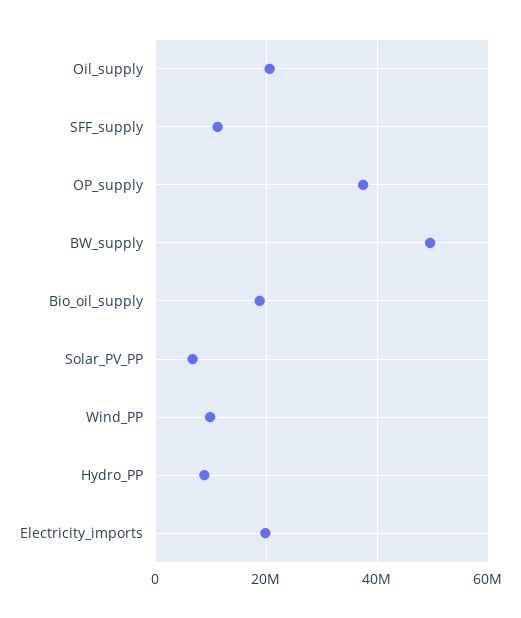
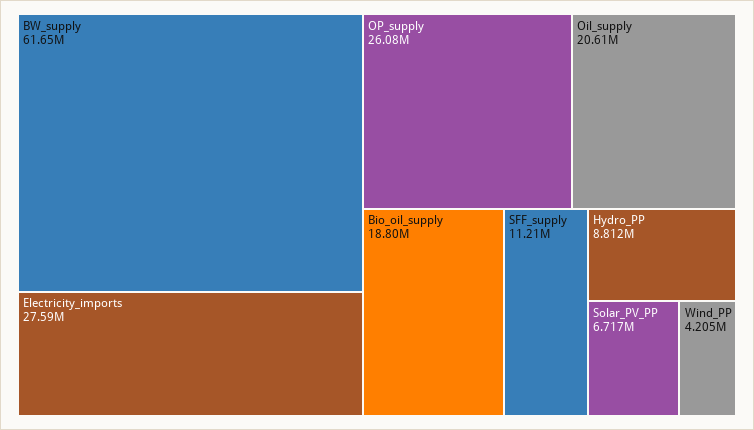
  {
    "Oil_supply": 20610000,
    "SFF_supply": 11210000,
-   "OP_supply": 38000000,
+   "OP_supply": 26080000,
-   "BW_supply": 50000000,
+   "BW_supply": 61650000,
    "Bio_oil_supply": 18800000,
    "Solar_PV_PP": 6717000,
-   "Wind_PP": 10000000,
+   "Wind_PP": 4205000,
    "Hydro_PP": 8812000,
-   "Electricity_imports": 20000000
+   "Electricity_imports": 27590000
  }

